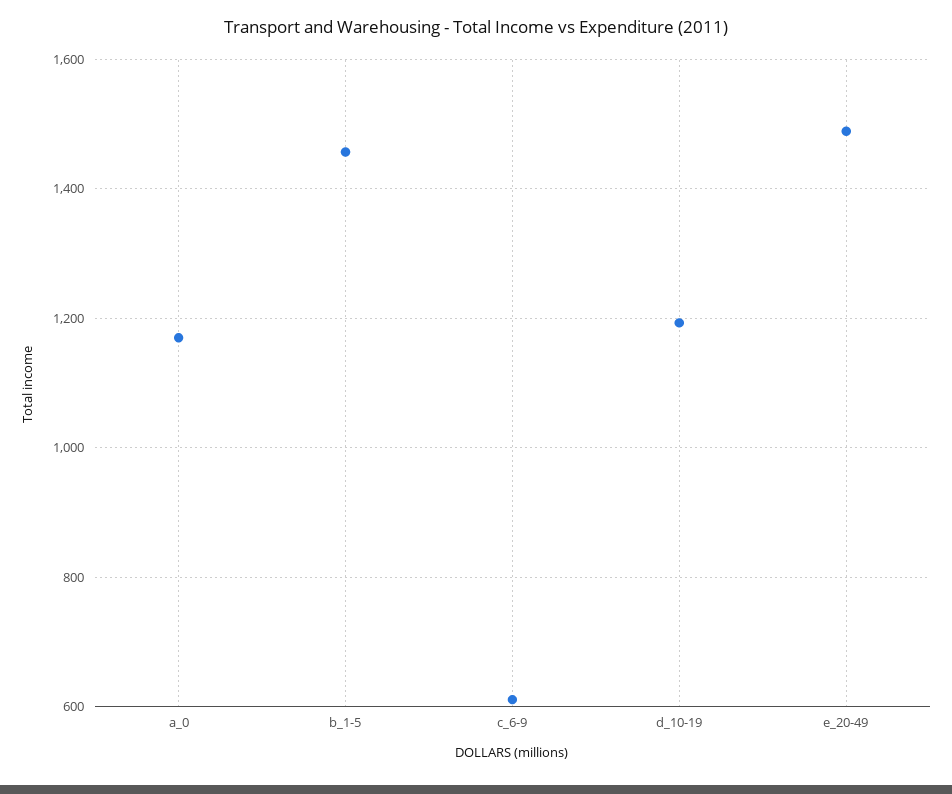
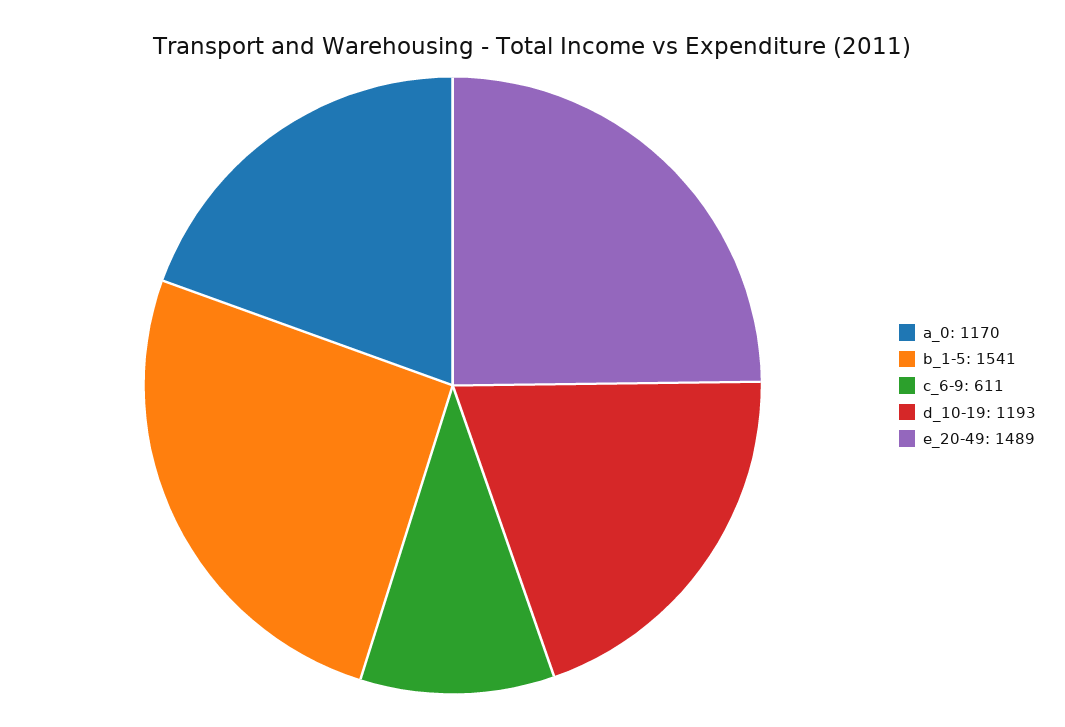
  {
    "a_0": 1170,
-   "b_1-5": 1460,
+   "b_1-5": 1541,
    "c_6-9": 611,
    "d_10-19": 1193,
    "e_20-49": 1489
  }

